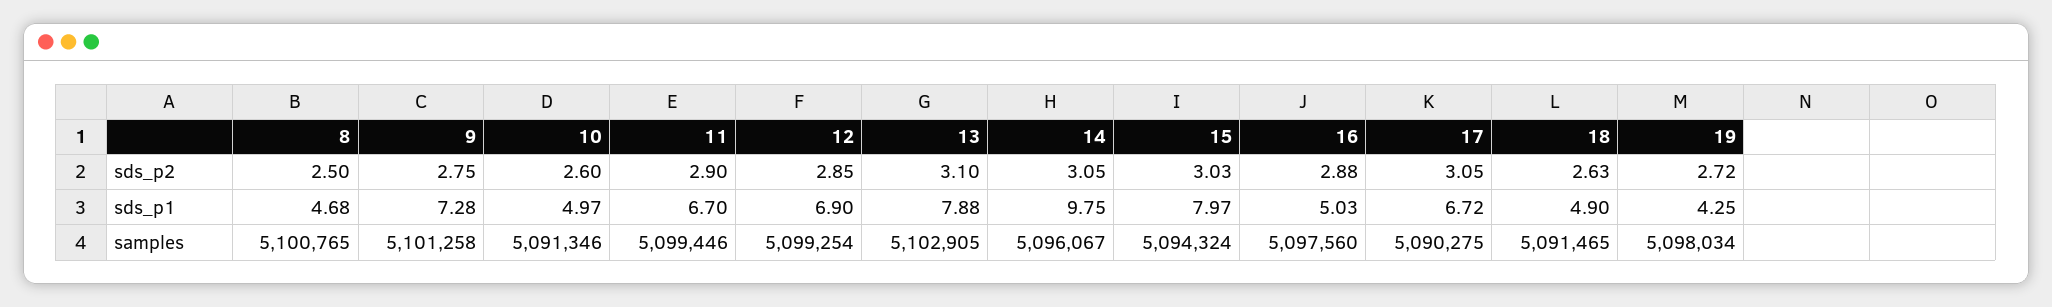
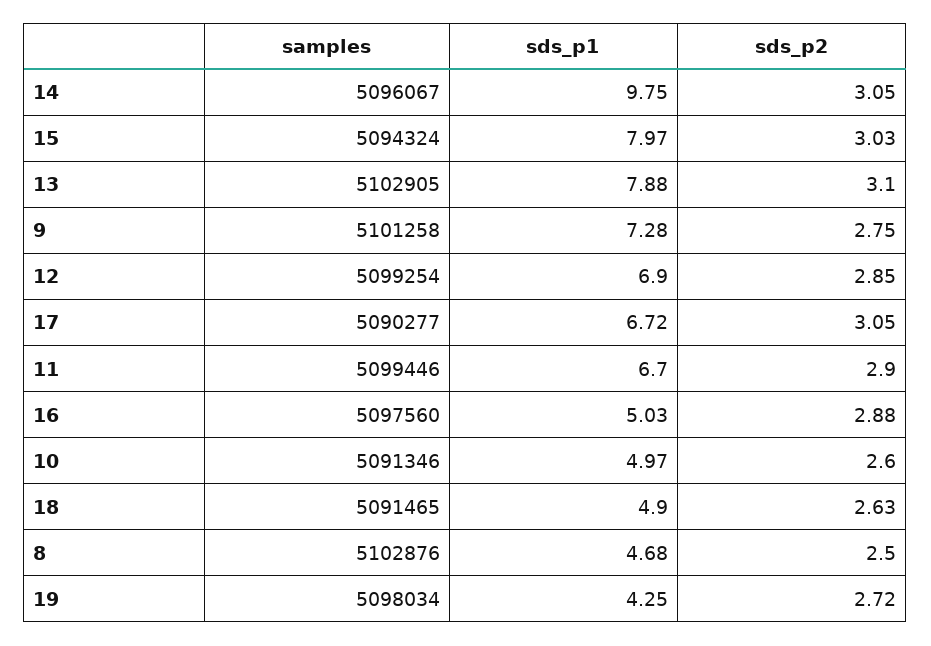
  {
    "8": {
      "sds_p2": 2.5,
      "sds_p1": 4.68,
-     "samples": 5100765
+     "samples": 5102876
    },
    "9": {
      "sds_p2": 2.75,
      "sds_p1": 7.28,
      "samples": 5101258
    },
    "10": {
      "sds_p2": 2.6,
      "sds_p1": 4.97,
      "samples": 5091346
    },
    "11": {
      "sds_p2": 2.9,
      "sds_p1": 6.7,
      "samples": 5099446
    },
    "12": {
      "sds_p2": 2.85,
      "sds_p1": 6.9,
      "samples": 5099254
    },
    "13": {
      "sds_p2": 3.1,
      "sds_p1": 7.88,
      "samples": 5102905
    },
    "14": {
      "sds_p2": 3.05,
      "sds_p1": 9.75,
      "samples": 5096067
    },
    "15": {
      "sds_p2": 3.03,
      "sds_p1": 7.97,
      "samples": 5094324
    },
    "16": {
      "sds_p2": 2.88,
      "sds_p1": 5.03,
      "samples": 5097560
    },
    "17": {
      "sds_p2": 3.05,
      "sds_p1": 6.72,
-     "samples": 5090275
+     "samples": 5090277
    },
    "18": {
      "sds_p2": 2.63,
      "sds_p1": 4.9,
      "samples": 5091465
    },
    "19": {
      "sds_p2": 2.72,
      "sds_p1": 4.25,
      "samples": 5098034
    }
  }

